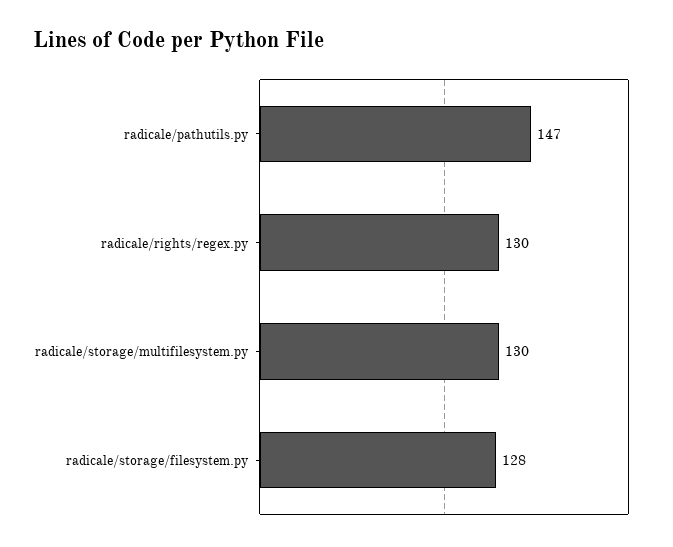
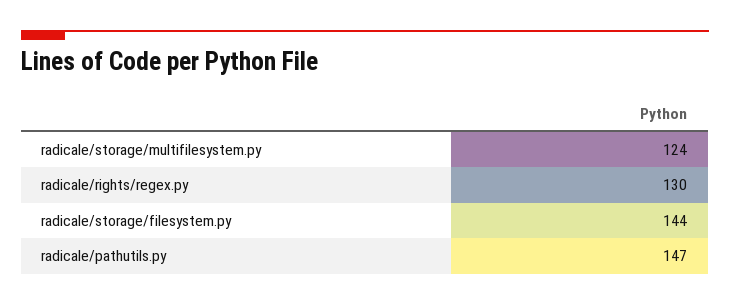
  {
    "radicale/pathutils.py": 147,
    "radicale/rights/regex.py": 130,
-   "radicale/storage/multifilesystem.py": 130,
+   "radicale/storage/multifilesystem.py": 124,
-   "radicale/storage/filesystem.py": 128
+   "radicale/storage/filesystem.py": 144
  }

